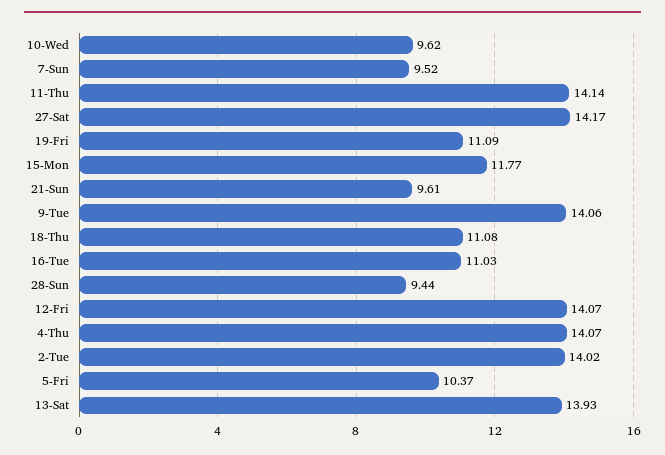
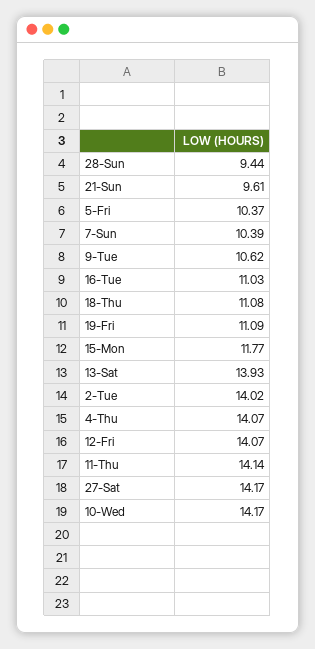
  {
-   "10-Wed": 9.62,
+   "10-Wed": 14.17,
-   "7-Sun": 9.52,
+   "7-Sun": 10.39,
    "11-Thu": 14.14,
    "27-Sat": 14.17,
    "19-Fri": 11.09,
    "15-Mon": 11.77,
    "21-Sun": 9.61,
-   "9-Tue": 14.06,
+   "9-Tue": 10.62,
    "18-Thu": 11.08,
    "16-Tue": 11.03,
    "28-Sun": 9.44,
    "12-Fri": 14.07,
    "4-Thu": 14.07,
    "2-Tue": 14.02,
    "5-Fri": 10.37,
    "13-Sat": 13.93
  }

